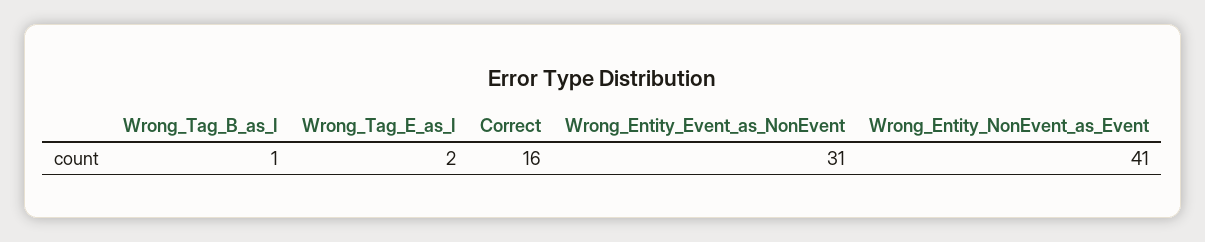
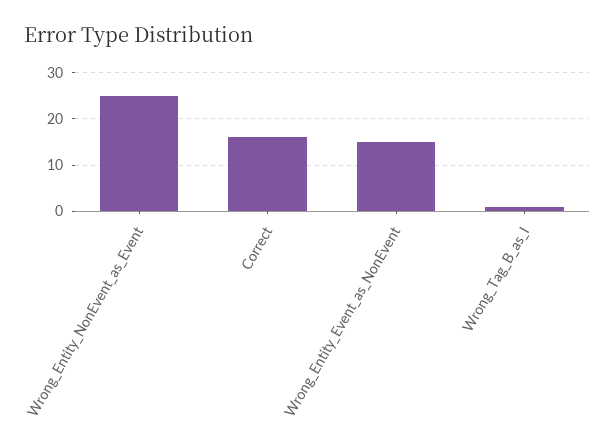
  {
    "Wrong_Tag_B_as_I": 1,
-   "Wrong_Tag_E_as_I": 2,
    "Correct": 16,
-   "Wrong_Entity_Event_as_NonEvent": 31,
+   "Wrong_Entity_Event_as_NonEvent": 15,
-   "Wrong_Entity_NonEvent_as_Event": 41
+   "Wrong_Entity_NonEvent_as_Event": 25
  }

